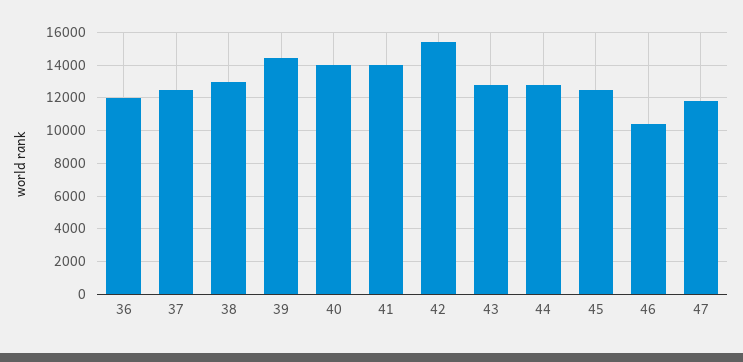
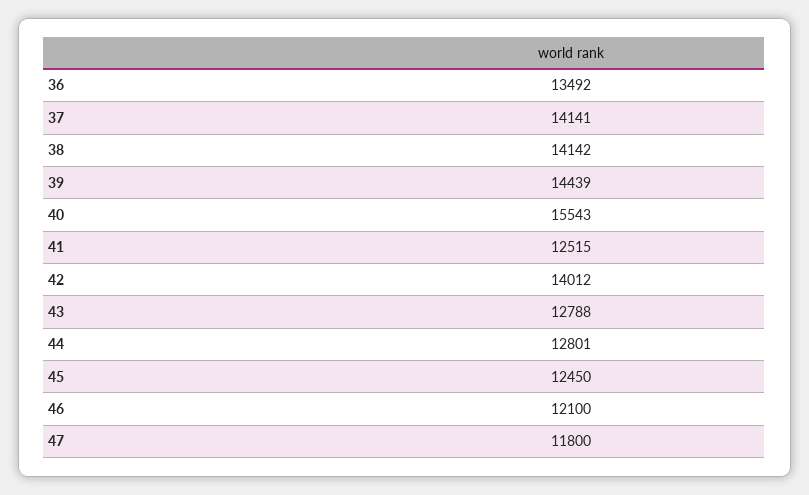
  {
-   "36": 12000,
+   "36": 13492,
-   "37": 12500,
+   "37": 14141,
-   "38": 13000,
+   "38": 14142,
    "39": 14439,
-   "40": 14000,
+   "40": 15543,
-   "41": 14000,
+   "41": 12515,
-   "42": 15500,
+   "42": 14012,
    "43": 12788,
    "44": 12801,
    "45": 12450,
-   "46": 10500,
+   "46": 12100,
    "47": 11800
  }

